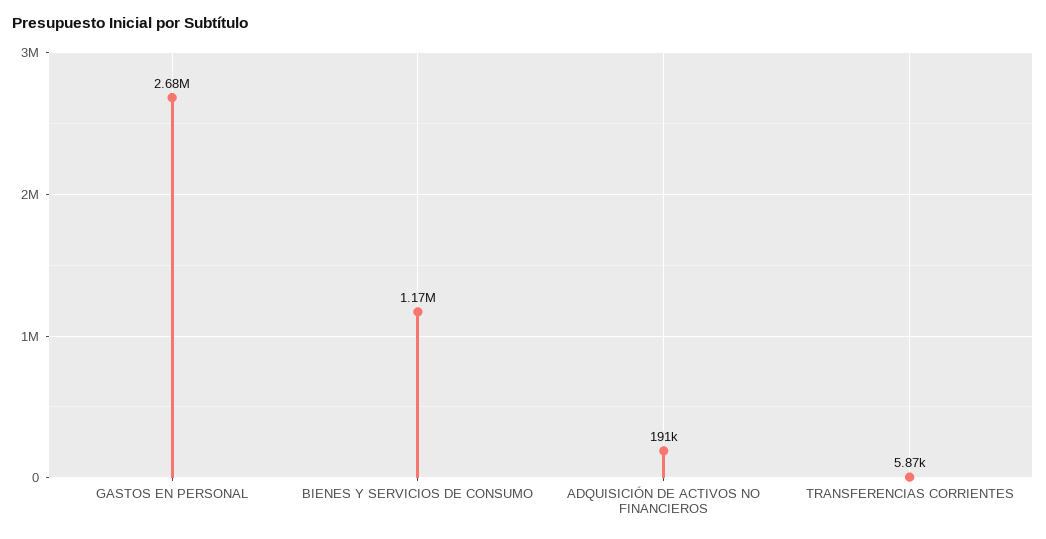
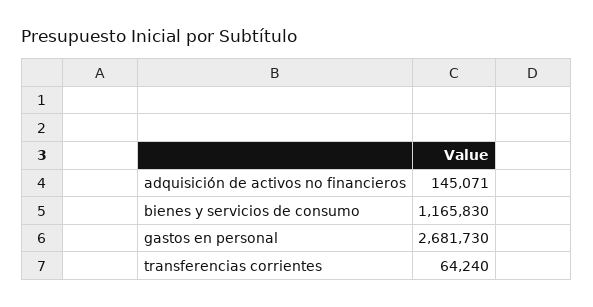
  {
    "GASTOS EN PERSONAL": 2681730,
    "BIENES Y SERVICIOS DE CONSUMO": 1165830,
-   "ADQUISICIÓN DE ACTIVOS NO FINANCIEROS": 191000,
+   "ADQUISICIÓN DE ACTIVOS NO FINANCIEROS": 145071,
-   "TRANSFERENCIAS CORRIENTES": 5870
+   "TRANSFERENCIAS CORRIENTES": 64240
  }

